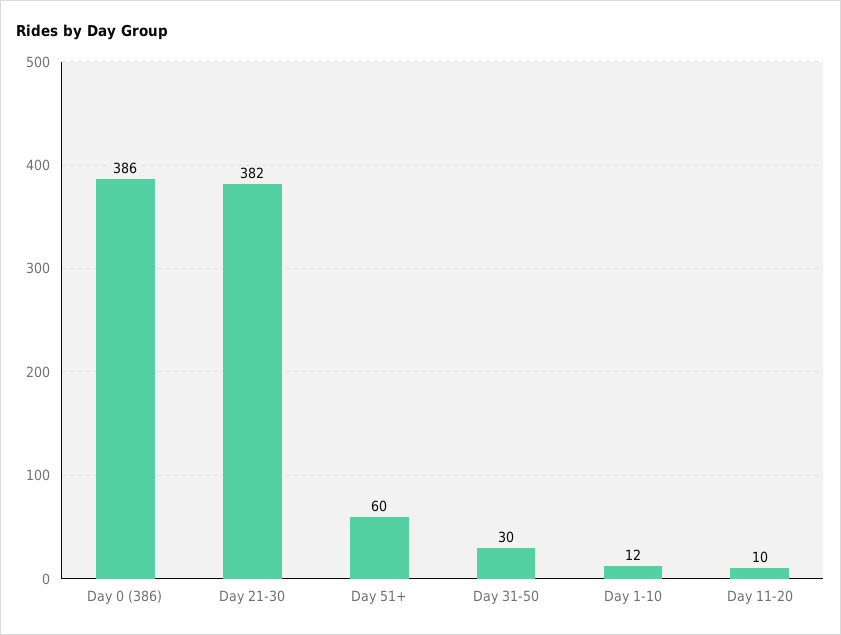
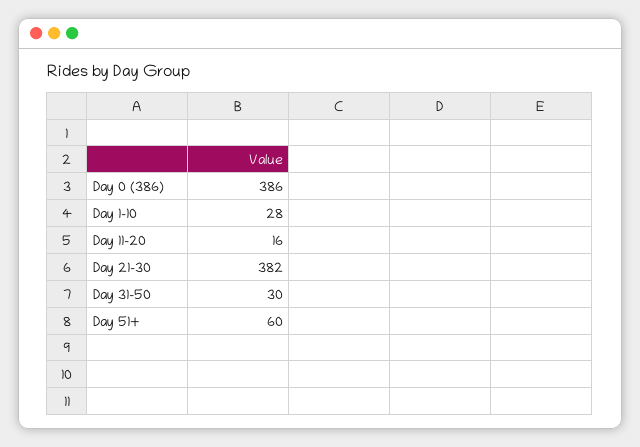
  {
    "Day 0 (386)": 386,
    "Day 21-30": 382,
    "Day 51+": 60,
    "Day 31-50": 30,
-   "Day 1-10": 12,
+   "Day 1-10": 28,
-   "Day 11-20": 10
+   "Day 11-20": 16
  }

